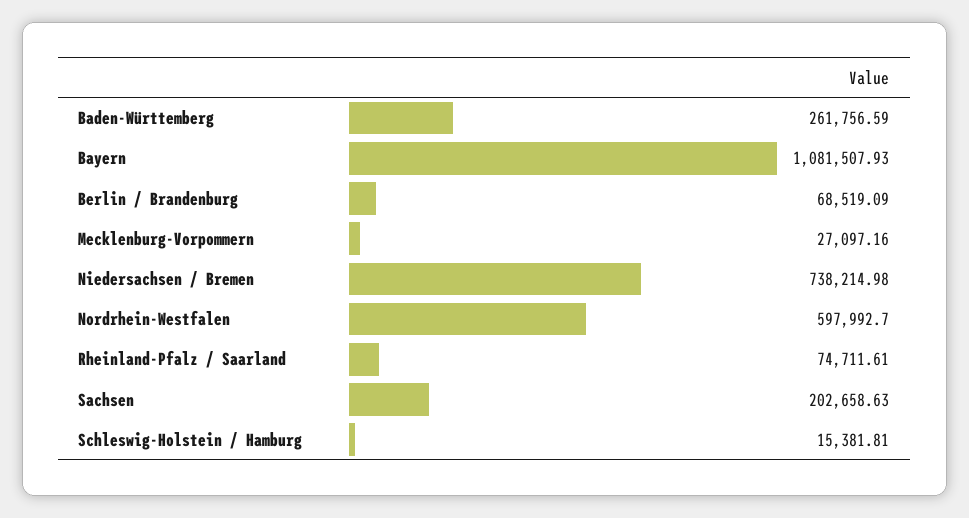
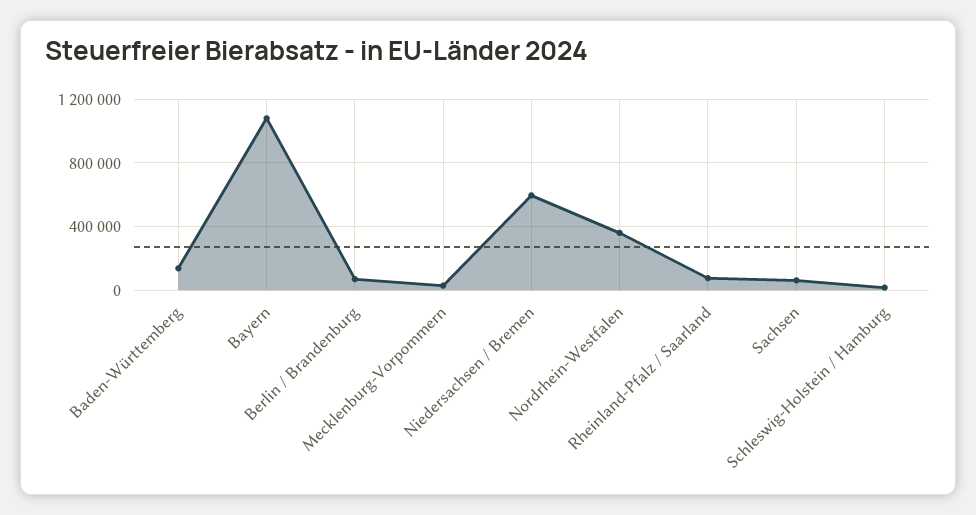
  {
-   "Baden-Württemberg": 261756.59,
+   "Baden-Württemberg": 150000,
    "Bayern": 1081507.93,
    "Berlin / Brandenburg": 68519.09,
    "Mecklenburg-Vorpommern": 27097.16,
-   "Niedersachsen / Bremen": 738214.98,
+   "Niedersachsen / Bremen": 600000,
-   "Nordrhein-Westfalen": 597992.7,
+   "Nordrhein-Westfalen": 350000,
    "Rheinland-Pfalz / Saarland": 74711.61,
-   "Sachsen": 202658.63,
+   "Sachsen": 50000,
    "Schleswig-Holstein / Hamburg": 15381.81
  }

